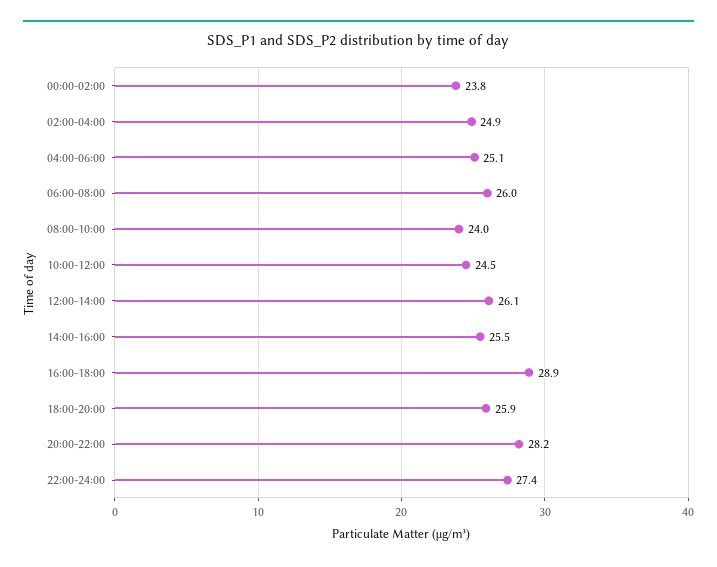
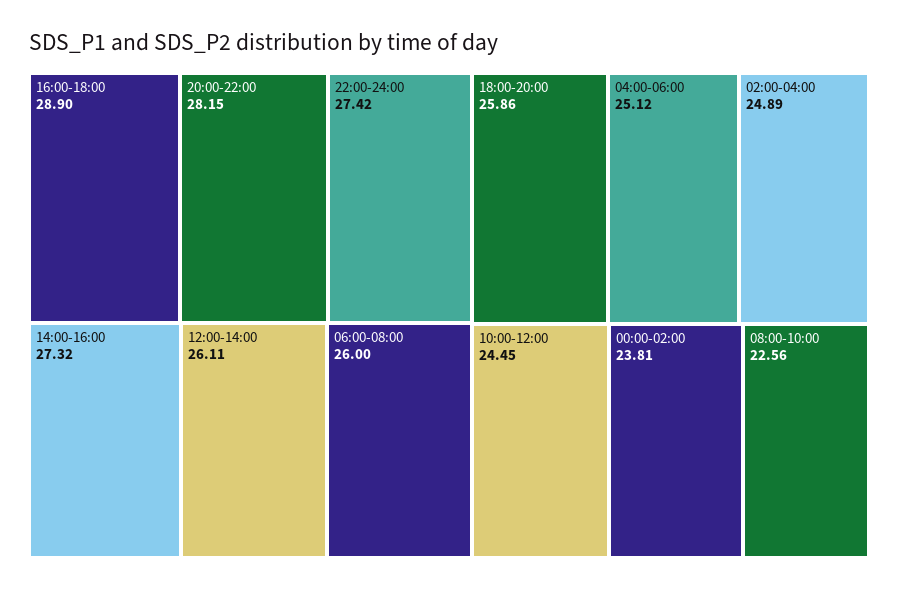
  {
    "00:00-02:00": 23.81,
    "02:00-04:00": 24.89,
    "04:00-06:00": 25.12,
    "06:00-08:00": 26,
-   "08:00-10:00": 24,
+   "08:00-10:00": 22.56,
    "10:00-12:00": 24.45,
    "12:00-14:00": 26.11,
-   "14:00-16:00": 25.5,
+   "14:00-16:00": 27.32,
    "16:00-18:00": 28.9,
    "18:00-20:00": 25.86,
    "20:00-22:00": 28.15,
    "22:00-24:00": 27.42
  }

